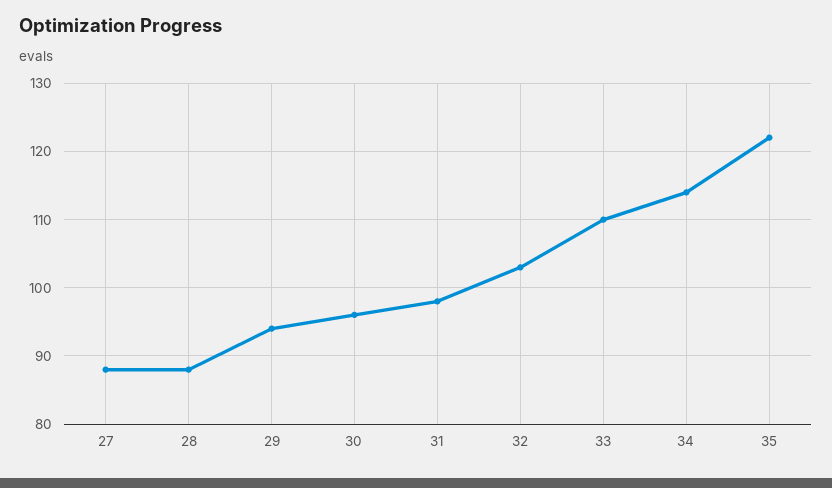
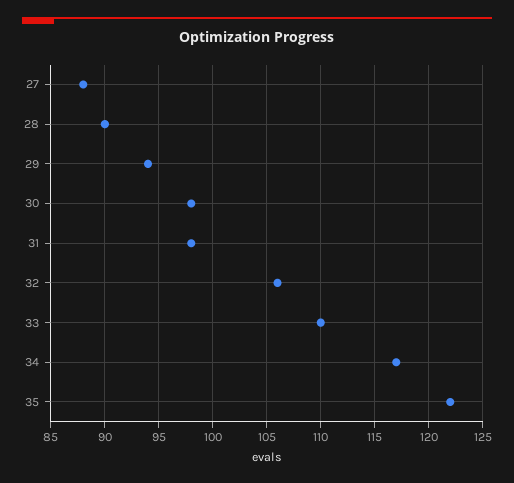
  {
    "27": 88,
-   "28": 88,
+   "28": 90,
    "29": 94,
-   "30": 96,
+   "30": 98,
    "31": 98,
-   "32": 103,
+   "32": 106,
    "33": 110,
-   "34": 114,
+   "34": 117,
    "35": 122
  }

